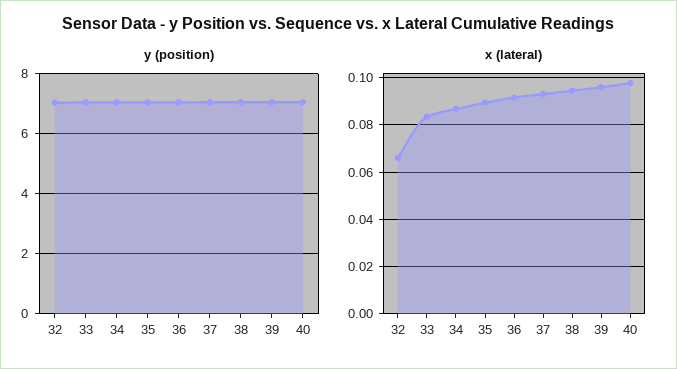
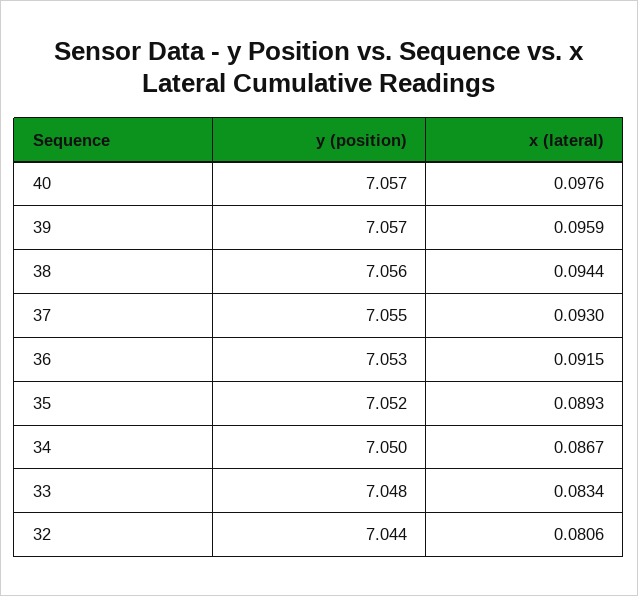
  {
    "y (position)": {
      "32": 7.044,
      "33": 7.048,
      "34": 7.05,
      "35": 7.052,
      "36": 7.053,
      "37": 7.055,
      "38": 7.056,
      "39": 7.057,
      "40": 7.057
    },
    "x (lateral)": {
-     "32": 0.065,
+     "32": 0.0806,
      "33": 0.0834,
      "34": 0.0867,
      "35": 0.0893,
      "36": 0.0915,
      "37": 0.093,
      "38": 0.0944,
      "39": 0.0959,
      "40": 0.0976
    }
  }

